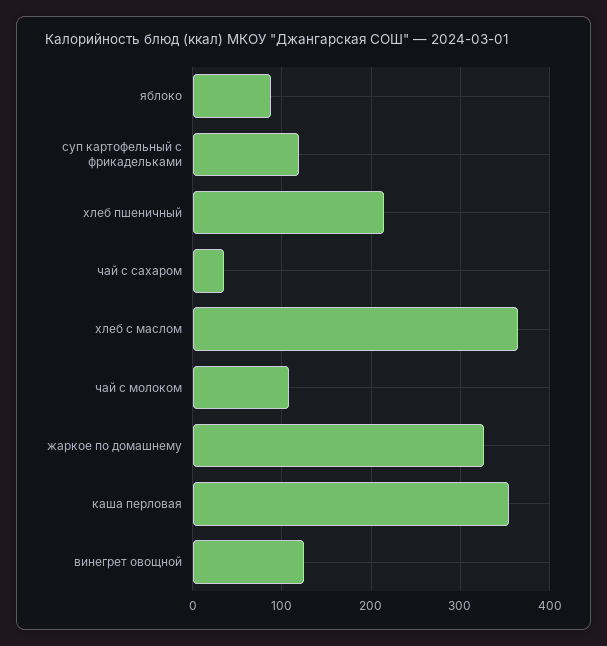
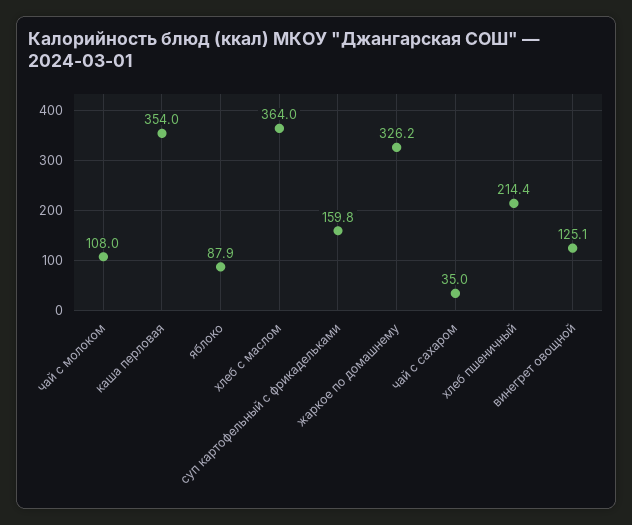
  {
    "яблоко": 87.9,
-   "суп картофельный с фрикадельками": 120,
+   "суп картофельный с фрикадельками": 159.8,
    "хлеб пшеничный": 214.4,
    "чай с сахаром": 35,
    "хлеб с маслом": 364,
    "чай с молоком": 108,
    "жаркое по домашнему": 326.2,
    "каша перловая": 354,
    "винегрет овощной": 125.1
  }

